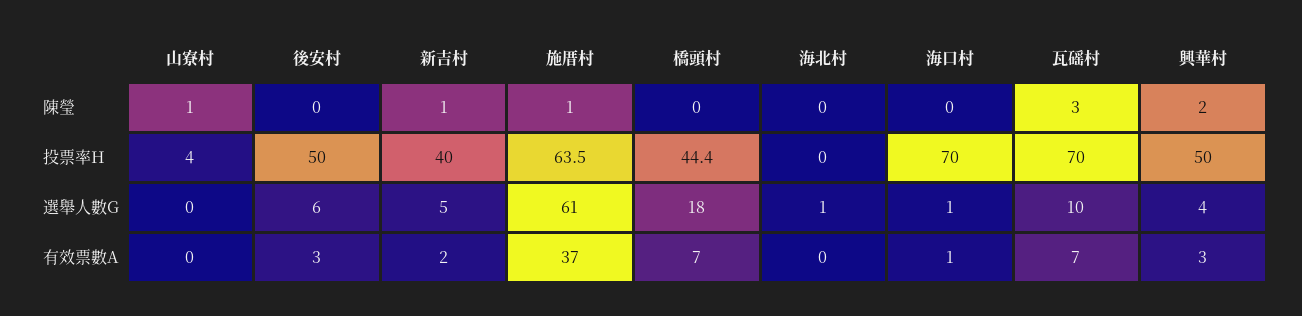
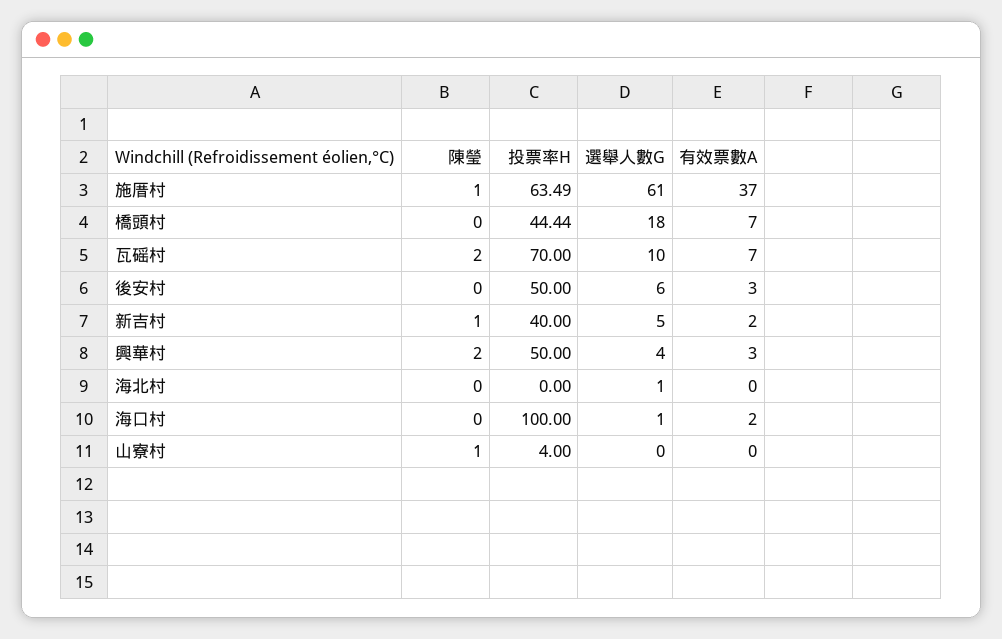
  {
    "山寮村": {
      "陳瑩": 1,
      "投票率H": 4,
      "選舉人數G": 0,
      "有效票數A": 0
    },
    "後安村": {
      "陳瑩": 0,
      "投票率H": 50,
      "選舉人數G": 6,
      "有效票數A": 3
    },
    "新吉村": {
      "陳瑩": 1,
      "投票率H": 40,
      "選舉人數G": 5,
      "有效票數A": 2
    },
    "施厝村": {
      "陳瑩": 1,
      "投票率H": 63.49,
      "選舉人數G": 61,
      "有效票數A": 37
    },
    "橋頭村": {
      "陳瑩": 0,
      "投票率H": 44.44,
      "選舉人數G": 18,
      "有效票數A": 7
    },
    "海北村": {
      "陳瑩": 0,
      "投票率H": 0,
      "選舉人數G": 1,
      "有效票數A": 0
    },
    "海口村": {
      "陳瑩": 0,
-     "投票率H": 70,
+     "投票率H": 100,
      "選舉人數G": 1,
-     "有效票數A": 1
+     "有效票數A": 2
    },
    "瓦磘村": {
-     "陳瑩": 3,
+     "陳瑩": 2,
      "投票率H": 70,
      "選舉人數G": 10,
      "有效票數A": 7
    },
    "興華村": {
      "陳瑩": 2,
      "投票率H": 50,
      "選舉人數G": 4,
      "有效票數A": 3
    }
  }

